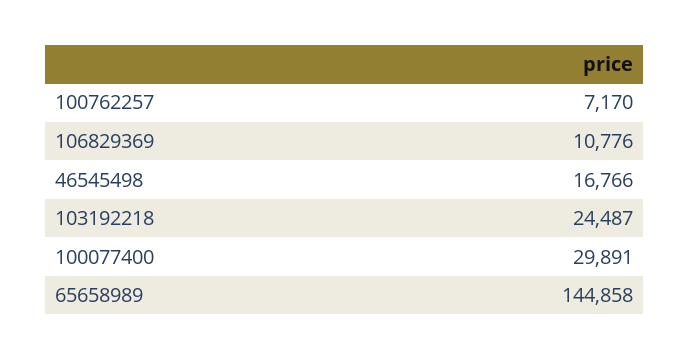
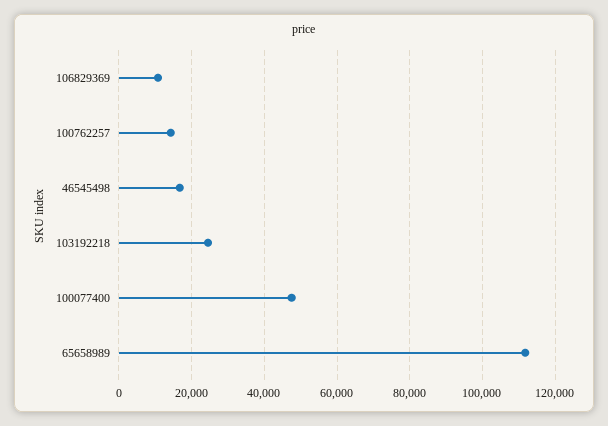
  {
-   "100762257": 7170,
+   "100762257": 14000,
    "106829369": 10776,
    "46545498": 16766,
    "103192218": 24487,
-   "100077400": 29891,
+   "100077400": 48000,
-   "65658989": 144858
+   "65658989": 112000
  }

